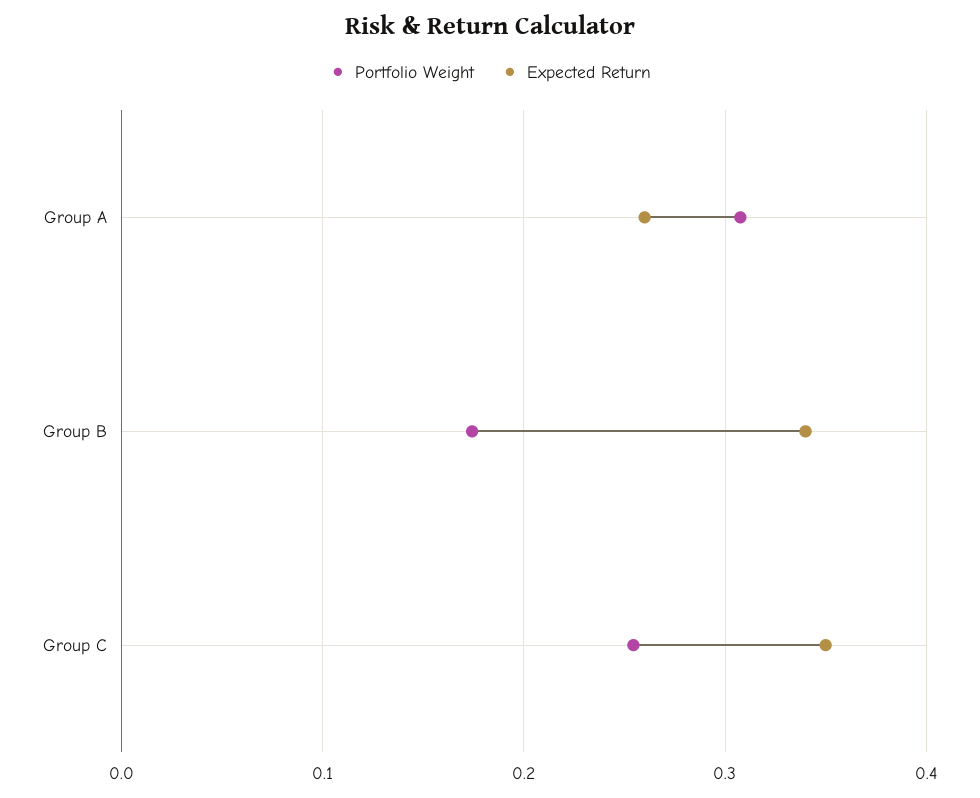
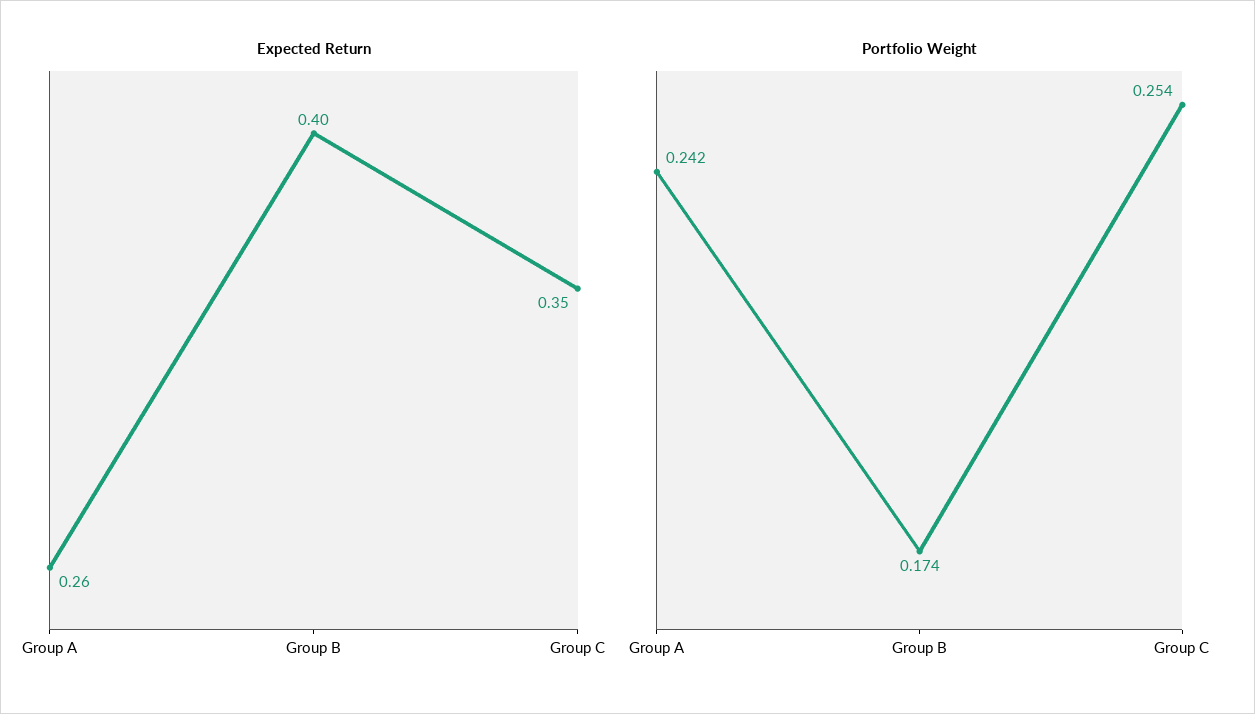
  {
    "Portfolio Weight": {
-     "Group A": 0.31,
+     "Group A": 0.242,
      "Group B": 0.174,
      "Group C": 0.254
    },
    "Expected Return": {
      "Group A": 0.26,
-     "Group B": 0.34,
+     "Group B": 0.4,
      "Group C": 0.35
    }
  }

